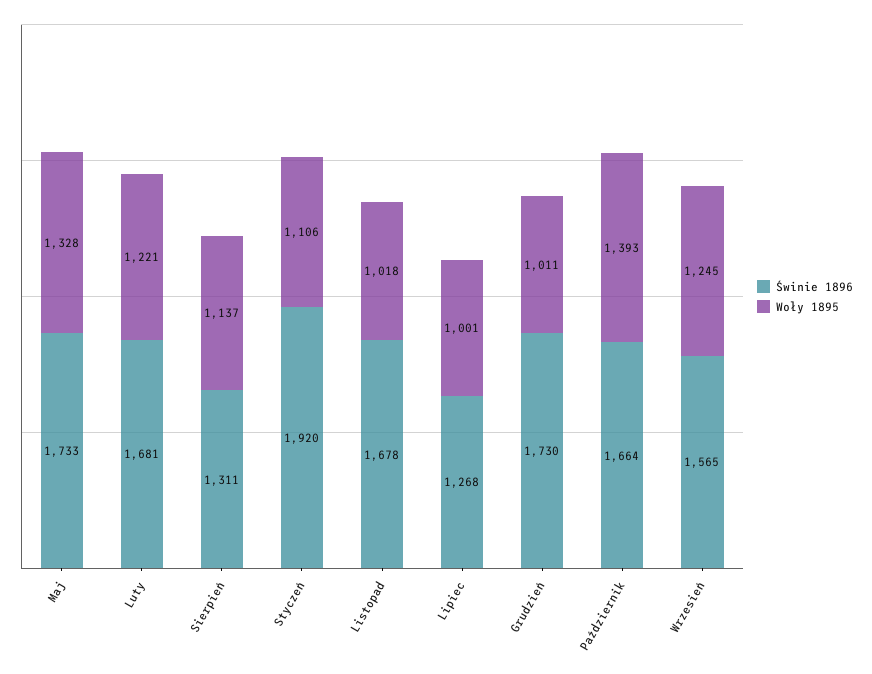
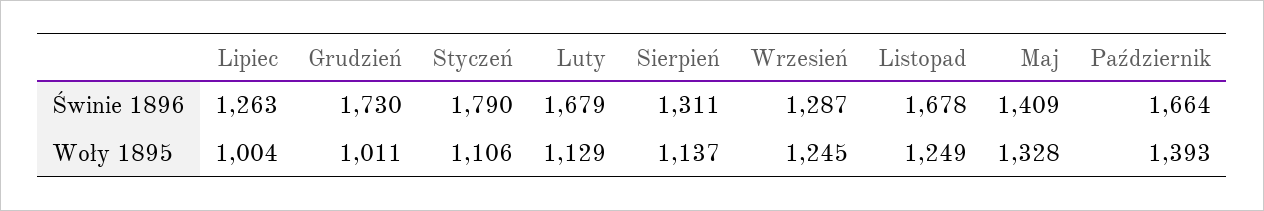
  {
    "Świnie 1896": {
-     "Maj": 1733,
+     "Maj": 1409,
-     "Luty": 1681,
+     "Luty": 1679,
      "Sierpień": 1311,
-     "Styczeń": 1920,
+     "Styczeń": 1790,
      "Listopad": 1678,
-     "Lipiec": 1268,
+     "Lipiec": 1263,
      "Grudzień": 1730,
      "Październik": 1664,
-     "Wrzesień": 1565
+     "Wrzesień": 1287
    },
    "Woły 1895": {
      "Maj": 1328,
-     "Luty": 1221,
+     "Luty": 1129,
      "Sierpień": 1137,
      "Styczeń": 1106,
-     "Listopad": 1018,
+     "Listopad": 1249,
-     "Lipiec": 1001,
+     "Lipiec": 1004,
      "Grudzień": 1011,
      "Październik": 1393,
      "Wrzesień": 1245
    }
  }

